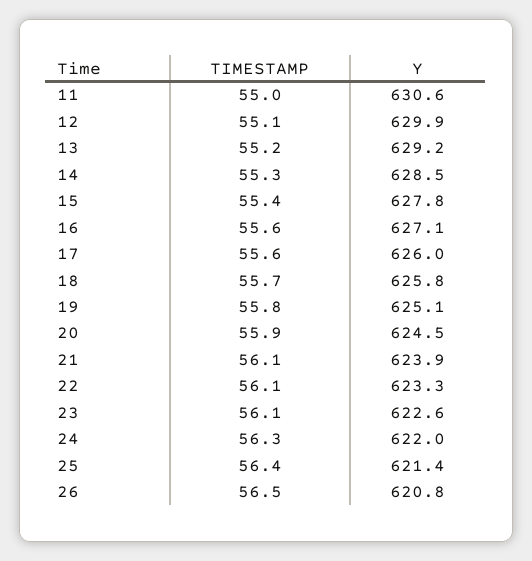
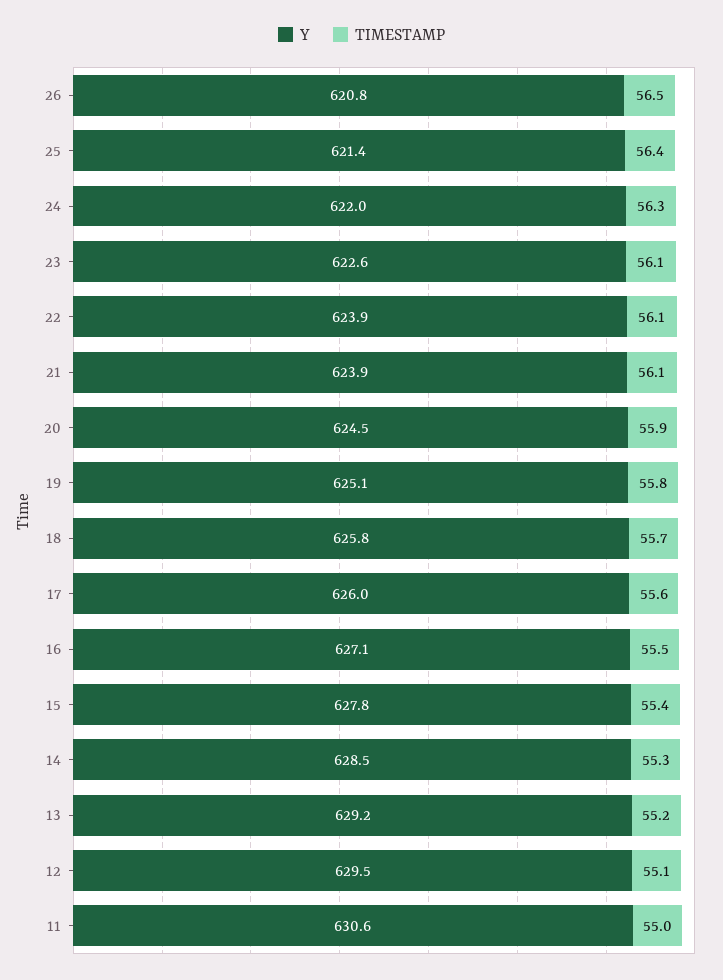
  {
    "TIMESTAMP": {
      "11": 55,
      "12": 55.1,
      "13": 55.2,
      "14": 55.3,
      "15": 55.4,
-     "16": 55.6,
+     "16": 55.5,
      "17": 55.6,
      "18": 55.7,
      "19": 55.8,
      "20": 55.9,
      "21": 56.1,
      "22": 56.1,
      "23": 56.1,
      "24": 56.3,
      "25": 56.4,
      "26": 56.5
    },
    "Y": {
      "11": 630.6,
-     "12": 629.9,
+     "12": 629.5,
      "13": 629.2,
      "14": 628.5,
      "15": 627.8,
      "16": 627.1,
      "17": 626,
      "18": 625.8,
      "19": 625.1,
      "20": 624.5,
      "21": 623.9,
-     "22": 623.3,
+     "22": 623.9,
      "23": 622.6,
      "24": 622,
      "25": 621.4,
      "26": 620.8
    }
  }

